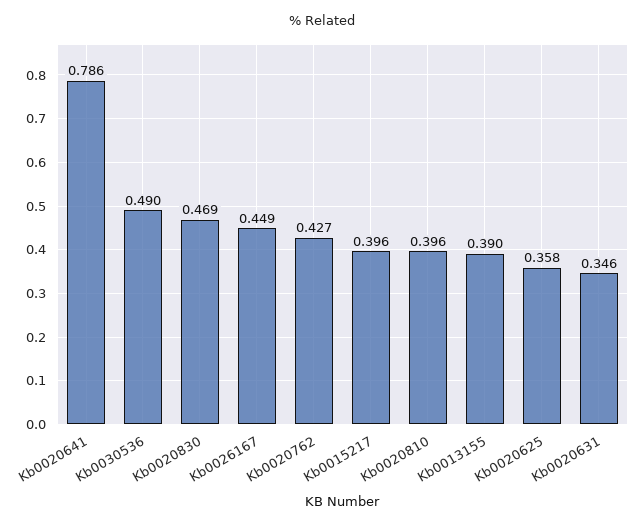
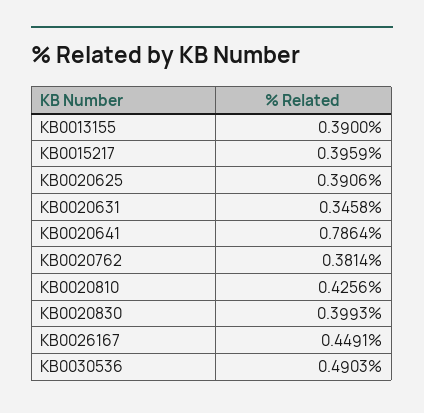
  {
    "Kb0020641": 0.7864,
    "Kb0030536": 0.4903,
-   "Kb0020830": 0.469,
+   "Kb0020830": 0.3993,
    "Kb0026167": 0.4491,
-   "Kb0020762": 0.427,
+   "Kb0020762": 0.3814,
    "Kb0015217": 0.3959,
-   "Kb0020810": 0.396,
+   "Kb0020810": 0.4256,
    "Kb0013155": 0.39,
-   "Kb0020625": 0.358,
+   "Kb0020625": 0.3906,
    "Kb0020631": 0.3458
  }

